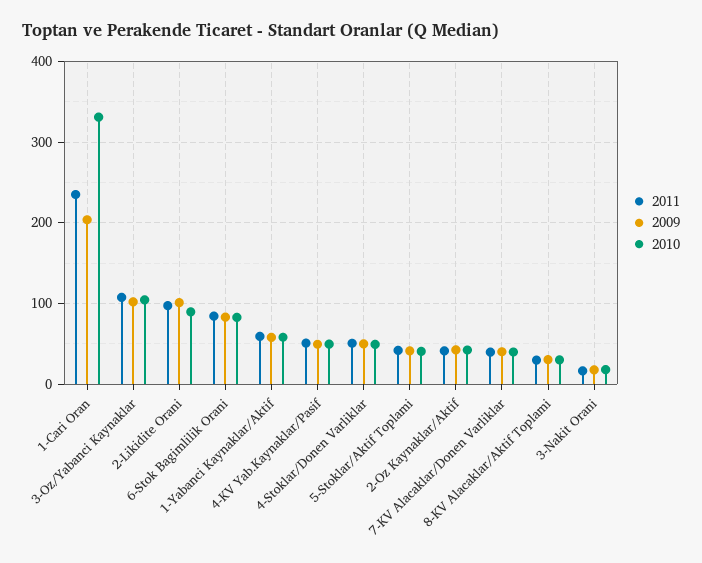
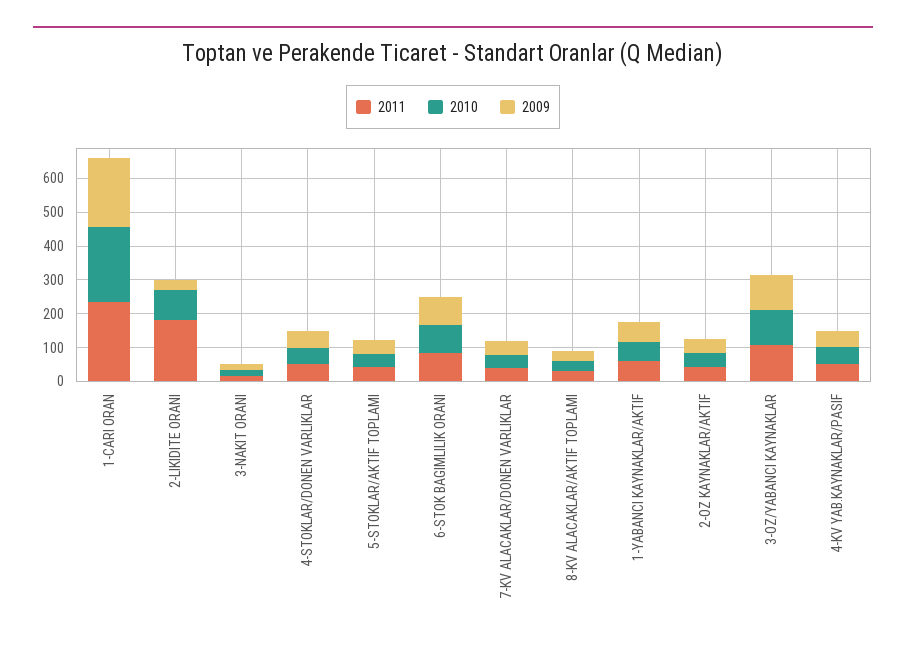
  {
    "2011": {
      "1-Cari Oran": 240,
      "3-Oz/Yabanci Kaynaklar": 110,
-     "2-Likidite Orani": 100,
+     "2-Likidite Orani": 175,
      "6-Stok Bagimlilik Orani": 80,
      "1-Yabanci Kaynaklar/Aktif": 60,
      "4-KV Yab.Kaynaklar/Pasif": 50,
      "4-Stoklar/Donen Varliklar": 50,
      "5-Stoklar/Aktif Toplami": 40,
      "2-Oz Kaynaklar/Aktif": 40,
      "7-KV Alacaklar/Donen Varliklar": 40,
      "8-KV Alacaklar/Aktif Toplami": 30,
      "3-Nakit Orani": 20
    },
    "2009": {
      "1-Cari Oran": 200,
      "3-Oz/Yabanci Kaynaklar": 100,
-     "2-Likidite Orani": 100,
+     "2-Likidite Orani": 25,
      "6-Stok Bagimlilik Orani": 80,
      "1-Yabanci Kaynaklar/Aktif": 60,
      "4-KV Yab.Kaynaklar/Pasif": 50,
      "4-Stoklar/Donen Varliklar": 50,
      "5-Stoklar/Aktif Toplami": 40,
      "2-Oz Kaynaklar/Aktif": 40,
      "7-KV Alacaklar/Donen Varliklar": 40,
      "8-KV Alacaklar/Aktif Toplami": 30,
      "3-Nakit Orani": 20
    },
    "2010": {
-     "1-Cari Oran": 330,
+     "1-Cari Oran": 225,
      "3-Oz/Yabanci Kaynaklar": 100,
      "2-Likidite Orani": 90,
      "6-Stok Bagimlilik Orani": 80,
      "1-Yabanci Kaynaklar/Aktif": 60,
      "4-KV Yab.Kaynaklar/Pasif": 50,
      "4-Stoklar/Donen Varliklar": 50,
      "5-Stoklar/Aktif Toplami": 40,
      "2-Oz Kaynaklar/Aktif": 40,
      "7-KV Alacaklar/Donen Varliklar": 40,
      "8-KV Alacaklar/Aktif Toplami": 30,
      "3-Nakit Orani": 20
    }
  }

